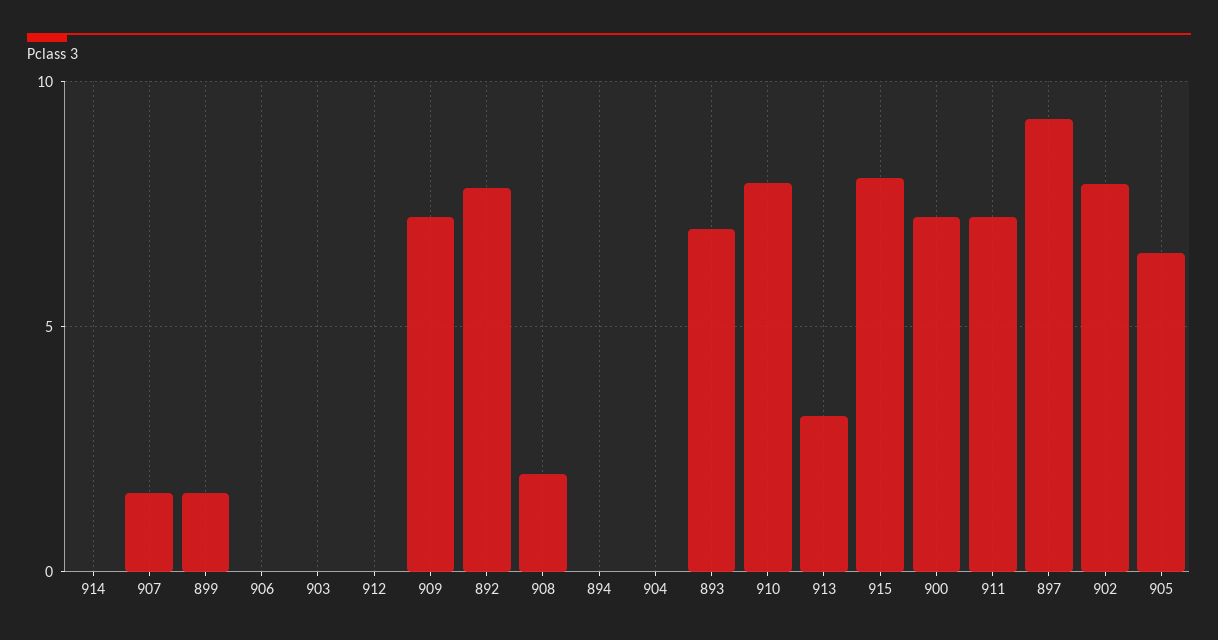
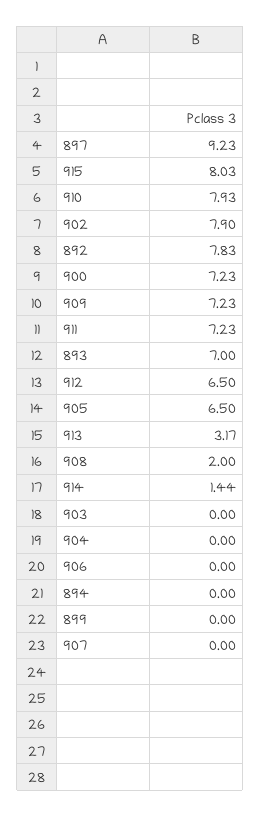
  {
-   "914": 0,
+   "914": 1.44,
-   "907": 1.5,
+   "907": 0,
-   "899": 1.5,
+   "899": 0,
    "906": 0,
    "903": 0,
-   "912": 0,
+   "912": 6.5,
    "909": 7.23,
    "892": 7.83,
    "908": 2,
    "894": 0,
    "904": 0,
    "893": 7,
    "910": 7.93,
    "913": 3.17,
    "915": 8.03,
    "900": 7.23,
    "911": 7.23,
    "897": 9.23,
    "902": 7.9,
    "905": 6.5
  }

